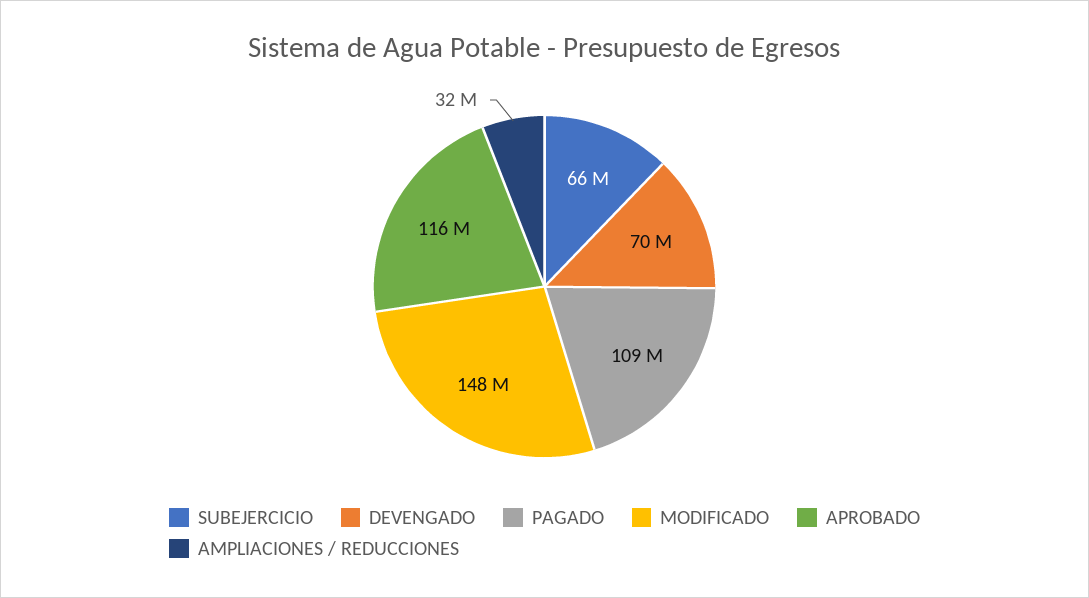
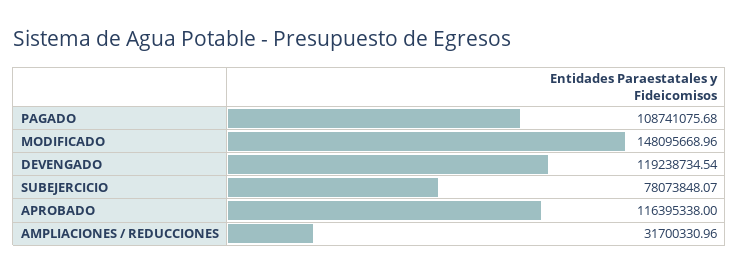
  {
-   "SUBEJERCICIO": 66000000,
+   "SUBEJERCICIO": 78073848.07,
-   "DEVENGADO": 70000000,
+   "DEVENGADO": 119238734.54,
    "PAGADO": 108741075.68,
    "MODIFICADO": 148095668.96,
    "APROBADO": 116395338,
    "AMPLIACIONES / REDUCCIONES": 31700330.96
  }

